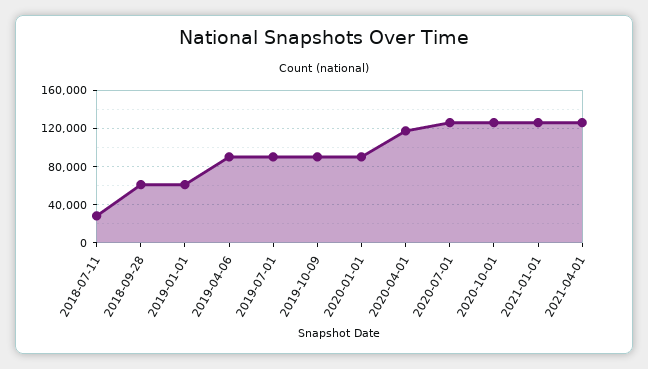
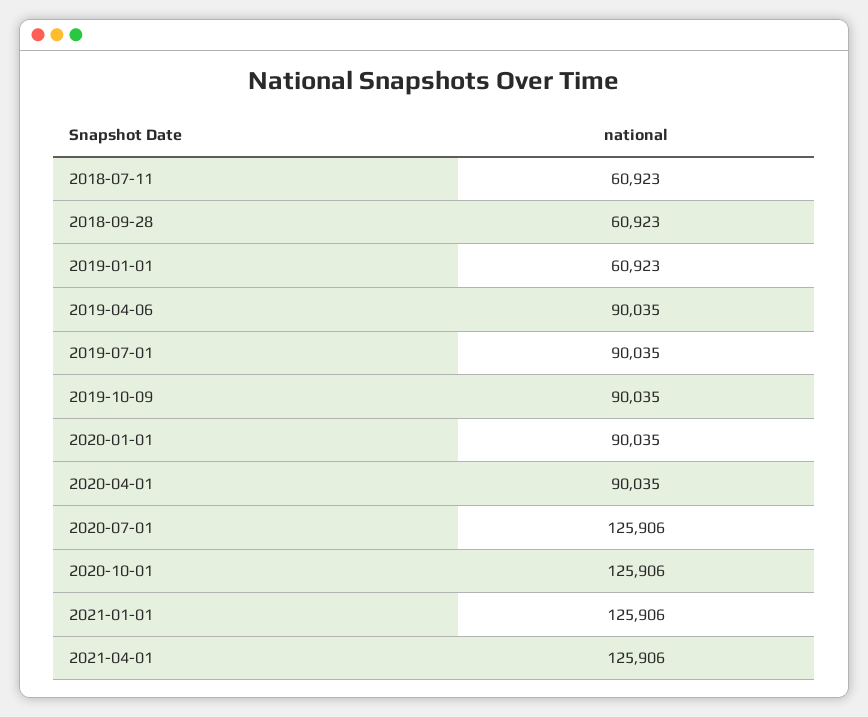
  {
-   "2018-07-11": 30000,
+   "2018-07-11": 60923,
    "2018-09-28": 60923,
    "2019-01-01": 60923,
    "2019-04-06": 90035,
    "2019-07-01": 90035,
    "2019-10-09": 90035,
    "2020-01-01": 90035,
-   "2020-04-01": 120000,
+   "2020-04-01": 90035,
    "2020-07-01": 125906,
    "2020-10-01": 125906,
    "2021-01-01": 125906,
    "2021-04-01": 125906
  }

